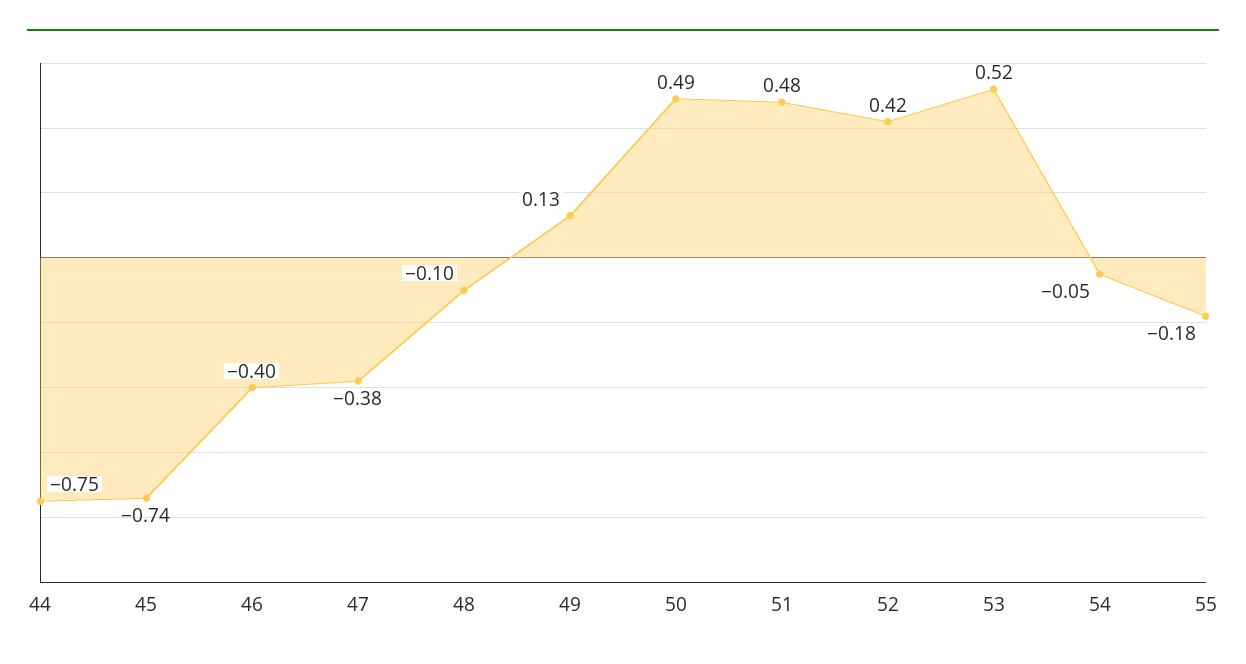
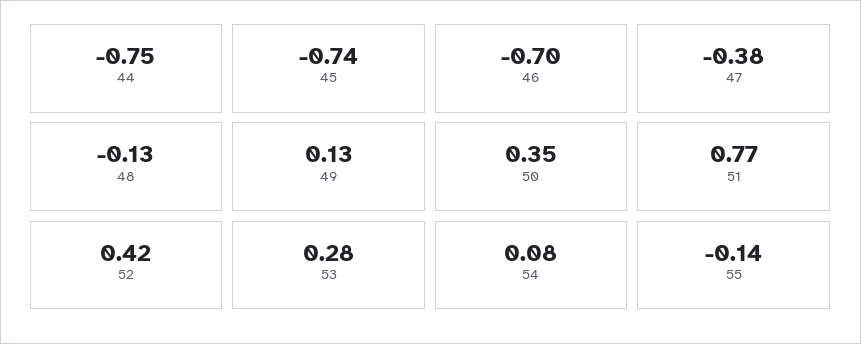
  {
    "44": -0.75,
    "45": -0.74,
-   "46": -0.4,
+   "46": -0.7,
    "47": -0.38,
-   "48": -0.1,
+   "48": -0.13,
    "49": 0.13,
-   "50": 0.49,
+   "50": 0.35,
-   "51": 0.48,
+   "51": 0.77,
    "52": 0.42,
-   "53": 0.52,
+   "53": 0.28,
-   "54": -0.05,
+   "54": 0.08,
-   "55": -0.18
+   "55": -0.14
  }

